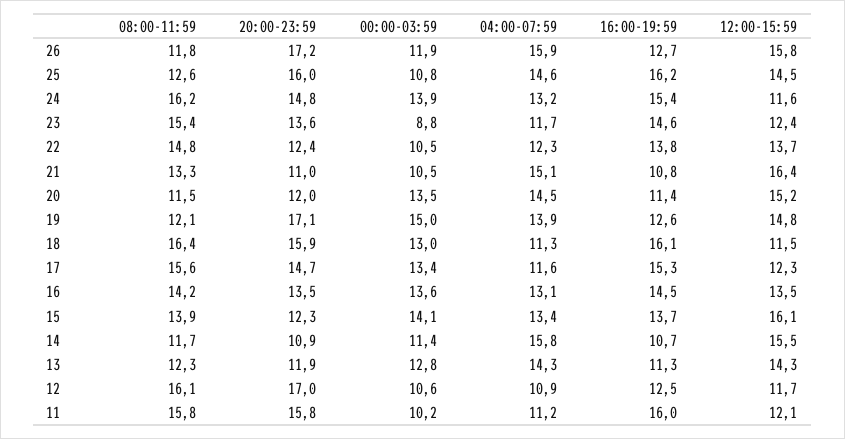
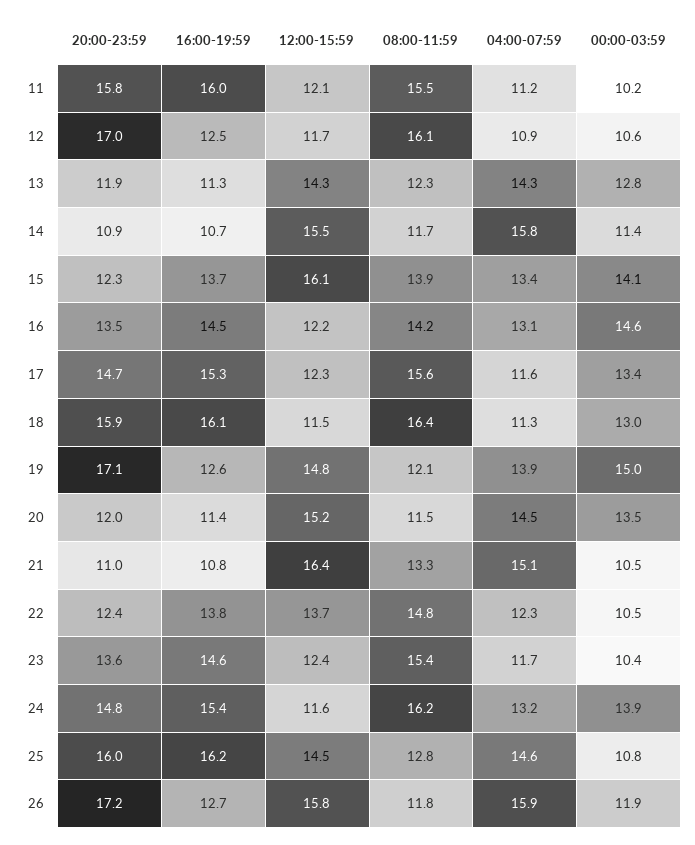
  {
    "08:00-11:59": {
      "26": 11.8,
-     "25": 12.6,
+     "25": 12.8,
      "24": 16.2,
      "23": 15.4,
      "22": 14.8,
      "21": 13.3,
      "20": 11.5,
      "19": 12.1,
      "18": 16.4,
      "17": 15.6,
      "16": 14.2,
      "15": 13.9,
      "14": 11.7,
      "13": 12.3,
      "12": 16.1,
-     "11": 15.8
+     "11": 15.5
    },
    "20:00-23:59": {
      "26": 17.2,
      "25": 16,
      "24": 14.8,
      "23": 13.6,
      "22": 12.4,
      "21": 11,
      "20": 12,
      "19": 17.1,
      "18": 15.9,
      "17": 14.7,
      "16": 13.5,
      "15": 12.3,
      "14": 10.9,
      "13": 11.9,
      "12": 17,
      "11": 15.8
    },
    "00:00-03:59": {
      "26": 11.9,
      "25": 10.8,
      "24": 13.9,
-     "23": 8.8,
+     "23": 10.4,
      "22": 10.5,
      "21": 10.5,
      "20": 13.5,
      "19": 15,
      "18": 13,
      "17": 13.4,
-     "16": 13.6,
+     "16": 14.6,
      "15": 14.1,
      "14": 11.4,
      "13": 12.8,
      "12": 10.6,
      "11": 10.2
    },
    "04:00-07:59": {
      "26": 15.9,
      "25": 14.6,
      "24": 13.2,
      "23": 11.7,
      "22": 12.3,
      "21": 15.1,
      "20": 14.5,
      "19": 13.9,
      "18": 11.3,
      "17": 11.6,
      "16": 13.1,
      "15": 13.4,
      "14": 15.8,
      "13": 14.3,
      "12": 10.9,
      "11": 11.2
    },
    "16:00-19:59": {
      "26": 12.7,
      "25": 16.2,
      "24": 15.4,
      "23": 14.6,
      "22": 13.8,
      "21": 10.8,
      "20": 11.4,
      "19": 12.6,
      "18": 16.1,
      "17": 15.3,
      "16": 14.5,
      "15": 13.7,
      "14": 10.7,
      "13": 11.3,
      "12": 12.5,
      "11": 16
    },
    "12:00-15:59": {
      "26": 15.8,
      "25": 14.5,
      "24": 11.6,
      "23": 12.4,
      "22": 13.7,
      "21": 16.4,
      "20": 15.2,
      "19": 14.8,
      "18": 11.5,
      "17": 12.3,
-     "16": 13.5,
+     "16": 12.2,
      "15": 16.1,
      "14": 15.5,
      "13": 14.3,
      "12": 11.7,
      "11": 12.1
    }
  }

